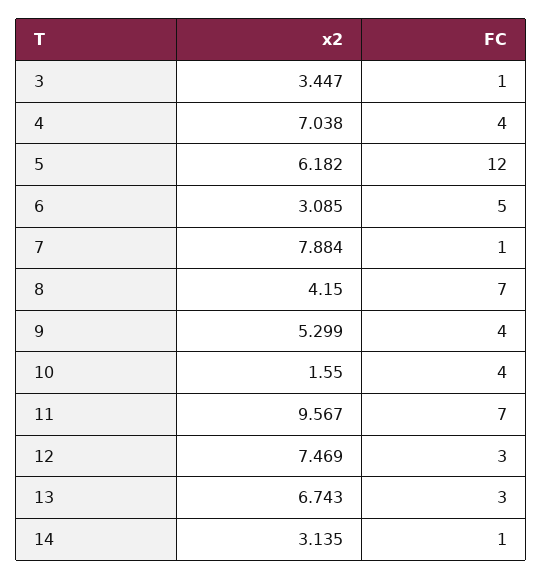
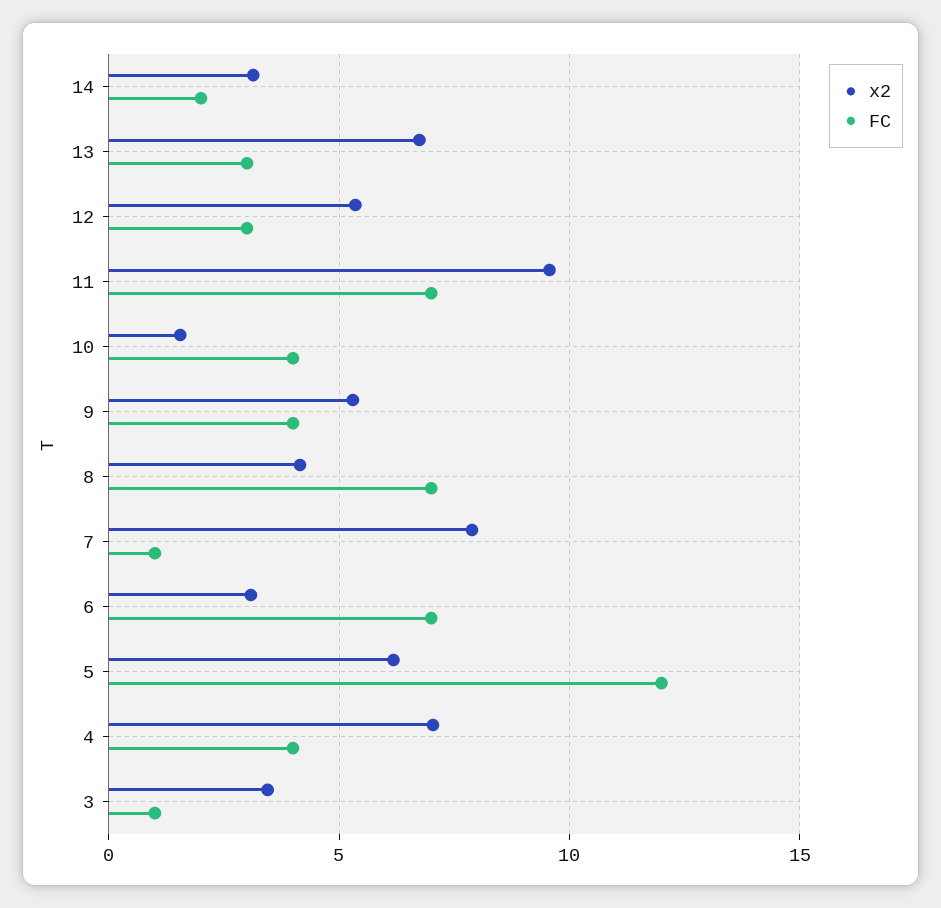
  {
    "x2": {
      "3": 3.447,
      "4": 7.038,
      "5": 6.182,
      "6": 3.085,
      "7": 7.884,
      "8": 4.15,
      "9": 5.299,
      "10": 1.55,
      "11": 9.567,
-     "12": 7.469,
+     "12": 5.5,
      "13": 6.743,
      "14": 3.135
    },
    "FC": {
      "3": 1,
      "4": 4,
      "5": 12,
-     "6": 5,
+     "6": 7,
      "7": 1,
      "8": 7,
      "9": 4,
      "10": 4,
      "11": 7,
      "12": 3,
      "13": 3,
-     "14": 1
+     "14": 2
    }
  }

